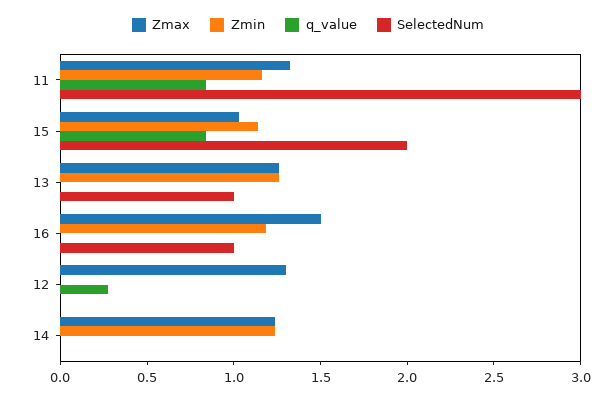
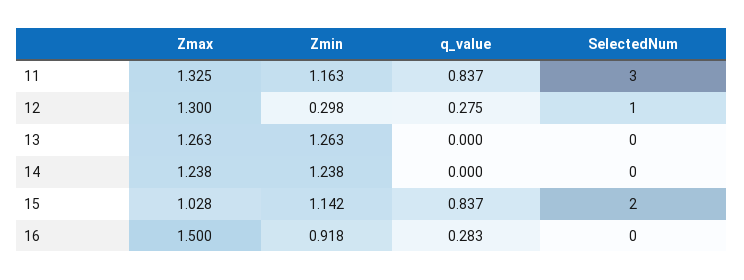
  {
    "Zmax": {
      "11": 1.325,
      "15": 1.028,
      "13": 1.263,
      "16": 1.5,
      "12": 1.3,
      "14": 1.238
    },
    "Zmin": {
      "11": 1.163,
      "15": 1.142,
      "13": 1.263,
-     "16": 1.2,
+     "16": 0.918,
-     "12": 0,
+     "12": 0.298,
      "14": 1.238
    },
    "q_value": {
      "11": 0.837,
      "15": 0.837,
      "13": 0,
-     "16": 0,
+     "16": 0.283,
      "12": 0.275,
      "14": 0
    },
    "SelectedNum": {
      "11": 3,
      "15": 2,
-     "13": 1,
+     "13": 0,
-     "16": 1,
+     "16": 0,
-     "12": 0,
+     "12": 1,
      "14": 0
    }
  }

